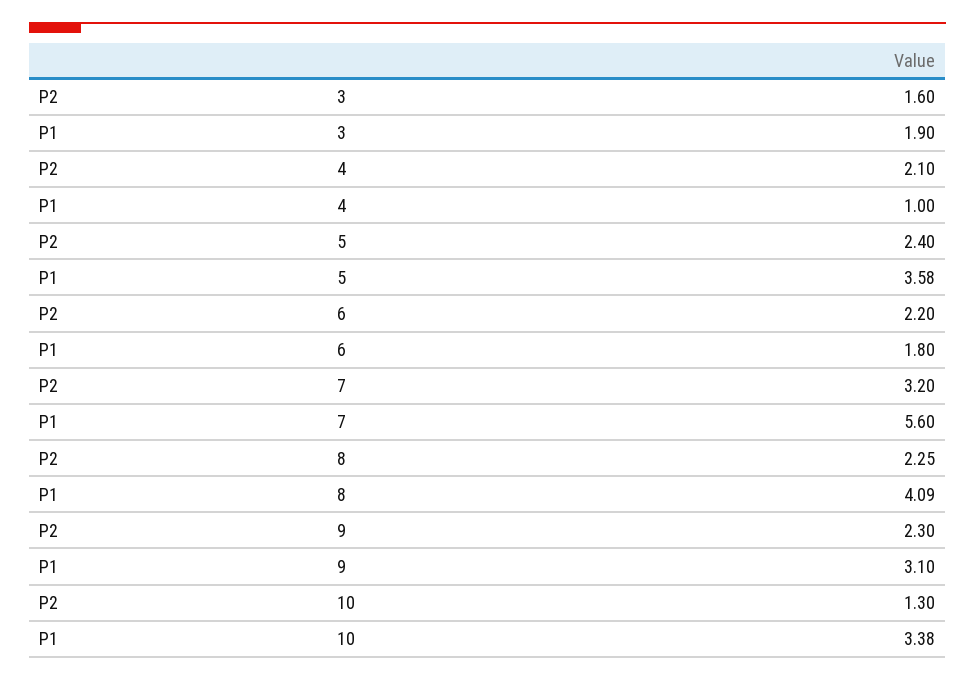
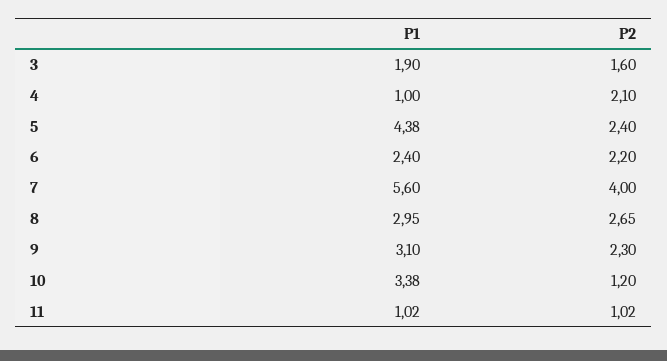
  {
    "P2": {
      "3": 1.6,
      "4": 2.1,
      "5": 2.4,
      "6": 2.2,
-     "7": 3.2,
+     "7": 4,
-     "8": 2.25,
+     "8": 2.65,
      "9": 2.3,
-     "10": 1.3
+     "10": 1.2,
+     "11": 1.02
    },
    "P1": {
      "3": 1.9,
      "4": 1,
-     "5": 3.58,
+     "5": 4.38,
-     "6": 1.8,
+     "6": 2.4,
      "7": 5.6,
-     "8": 4.09,
+     "8": 2.95,
      "9": 3.1,
-     "10": 3.38
+     "10": 3.38,
+     "11": 1.02
    }
  }

